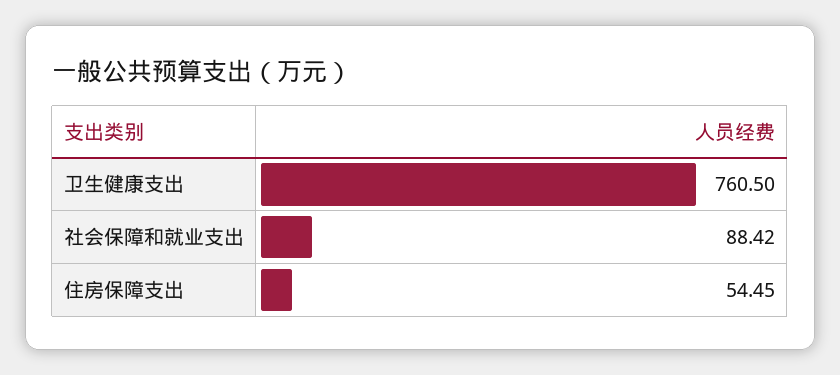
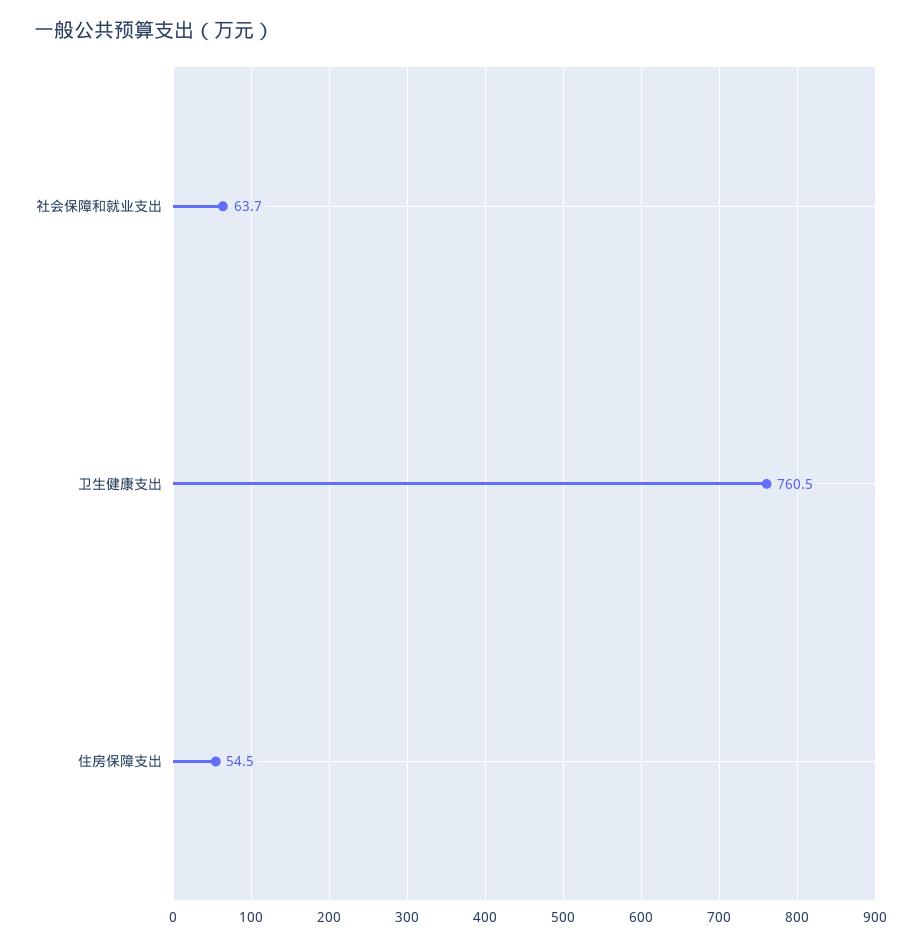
  {
    "卫生健康支出": 760.5,
-   "社会保障和就业支出": 88.42,
+   "社会保障和就业支出": 63.7,
    "住房保障支出": 54.45
  }

